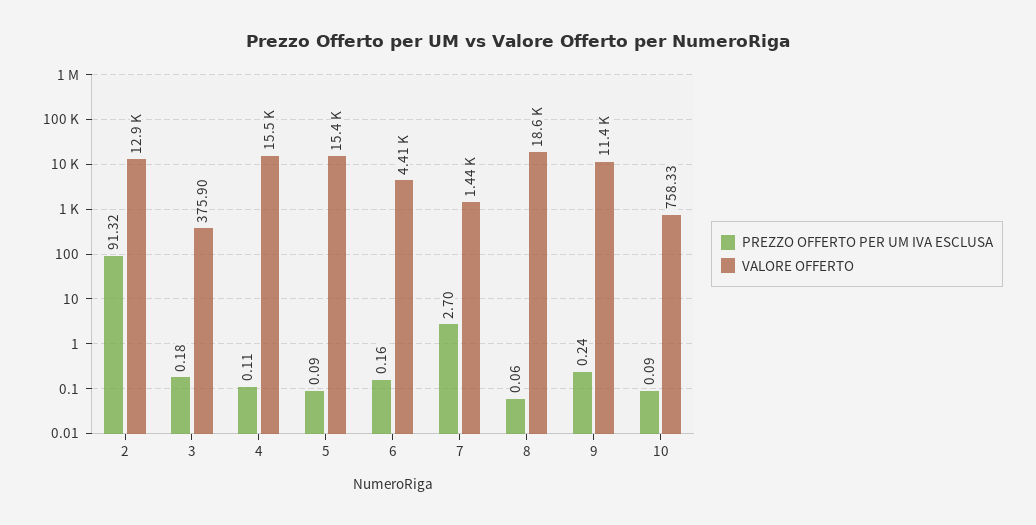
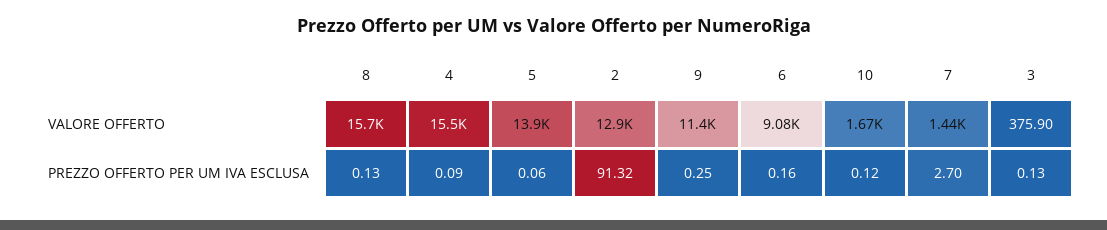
  {
    "PREZZO OFFERTO PER UM IVA ESCLUSA": {
      "2": 91.32,
-     "3": 0.18,
+     "3": 0.13,
-     "4": 0.11,
+     "4": 0.09,
-     "5": 0.09,
+     "5": 0.06,
      "6": 0.16,
      "7": 2.7,
-     "8": 0.06,
+     "8": 0.13,
-     "9": 0.24,
+     "9": 0.25,
-     "10": 0.09
+     "10": 0.12
    },
    "VALORE OFFERTO": {
      "2": 12900,
      "3": 375.9,
      "4": 15500,
-     "5": 15400,
+     "5": 13900,
-     "6": 4410,
+     "6": 9080,
      "7": 1440,
-     "8": 18600,
+     "8": 15700,
      "9": 11400,
-     "10": 758.33
+     "10": 1670
    }
  }

